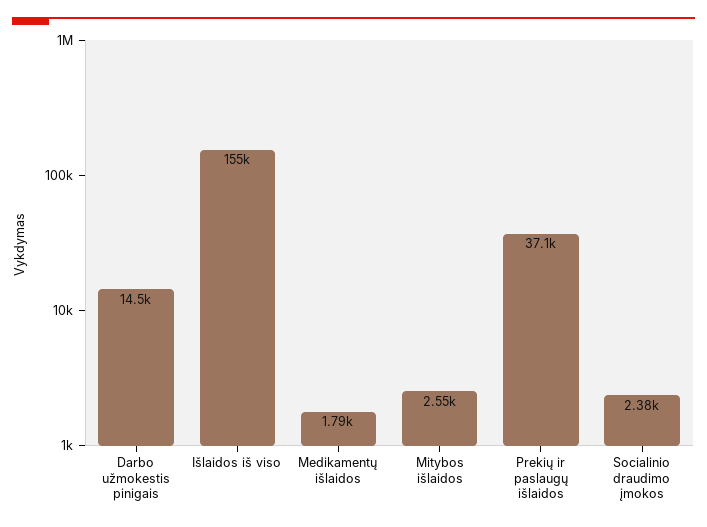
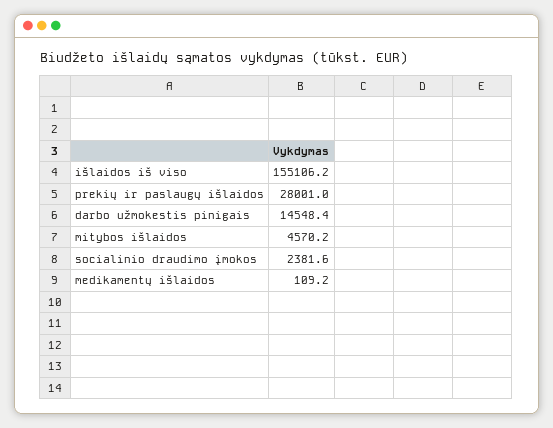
  {
    "Darbo užmokestis pinigais": 14548.4,
    "Išlaidos iš viso": 155106.2,
-   "Medikamentų išlaidos": 1790,
+   "Medikamentų išlaidos": 109.2,
-   "Mitybos išlaidos": 2550,
+   "Mitybos išlaidos": 4570.2,
-   "Prekių ir paslaugų išlaidos": 37100,
+   "Prekių ir paslaugų išlaidos": 28001,
    "Socialinio draudimo įmokos": 2381.6
  }

